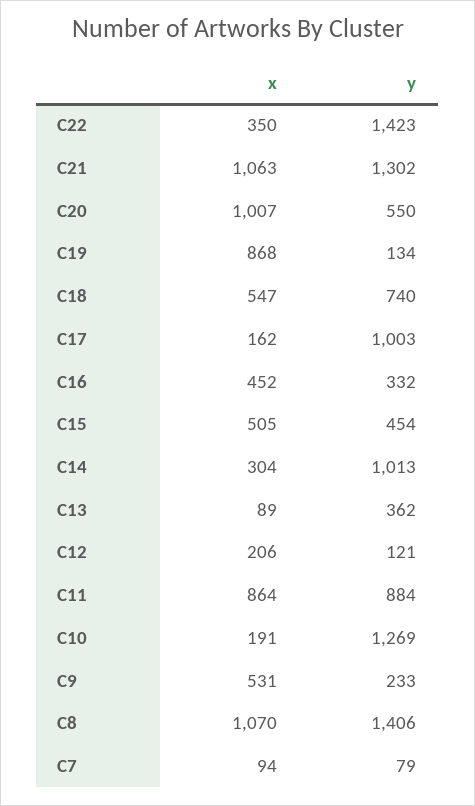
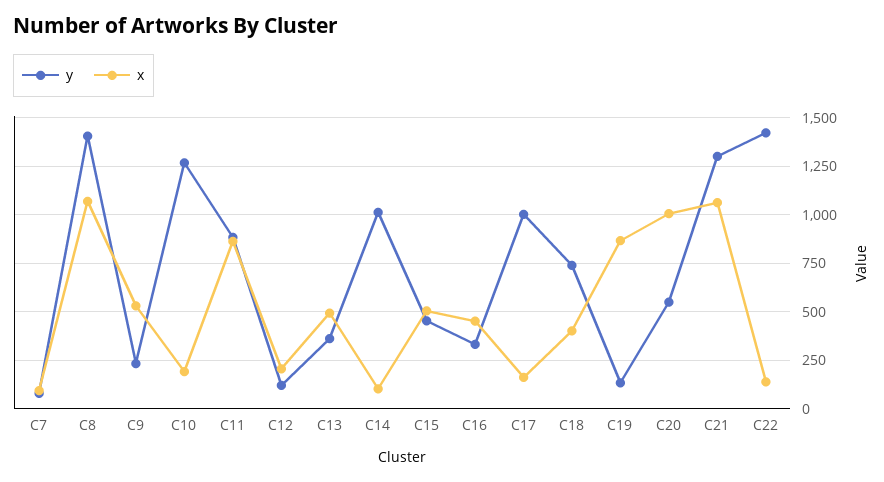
  {
    "x": {
-     "C22": 350,
+     "C22": 150,
      "C21": 1063,
      "C20": 1007,
      "C19": 868,
-     "C18": 547,
+     "C18": 400,
      "C17": 162,
      "C16": 452,
      "C15": 505,
-     "C14": 304,
+     "C14": 100,
-     "C13": 89,
+     "C13": 500,
      "C12": 206,
      "C11": 864,
      "C10": 191,
      "C9": 531,
      "C8": 1070,
      "C7": 94
    },
    "y": {
      "C22": 1423,
      "C21": 1302,
      "C20": 550,
      "C19": 134,
      "C18": 740,
      "C17": 1003,
      "C16": 332,
      "C15": 454,
      "C14": 1013,
      "C13": 362,
      "C12": 121,
      "C11": 884,
      "C10": 1269,
      "C9": 233,
      "C8": 1406,
      "C7": 79
    }
  }

